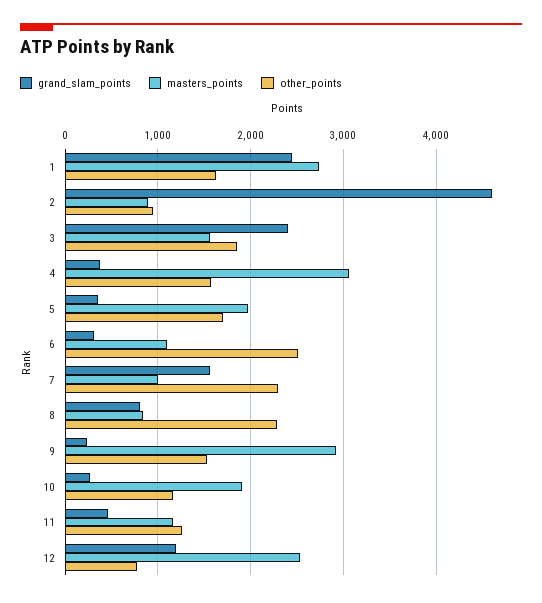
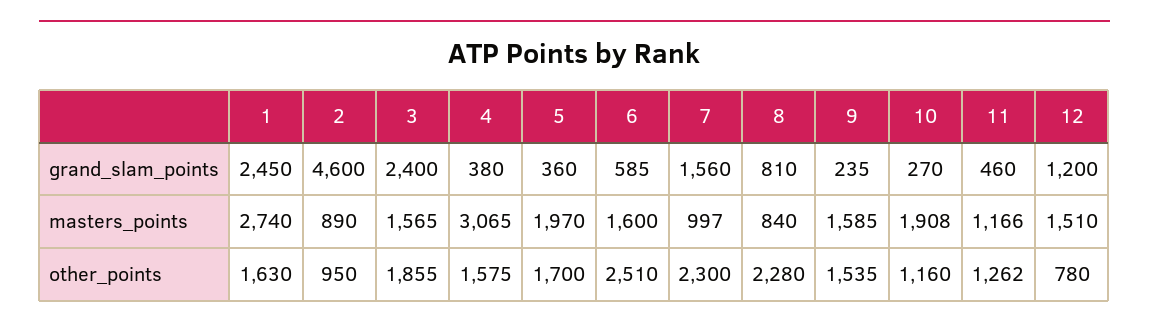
  {
    "grand_slam_points": {
      "1": 2450,
      "2": 4600,
      "3": 2400,
      "4": 380,
      "5": 360,
-     "6": 300,
+     "6": 585,
      "7": 1560,
      "8": 810,
      "9": 235,
      "10": 270,
      "11": 460,
      "12": 1200
    },
    "masters_points": {
      "1": 2740,
      "2": 890,
      "3": 1565,
      "4": 3065,
      "5": 1970,
-     "6": 1100,
+     "6": 1600,
      "7": 997,
      "8": 840,
-     "9": 2900,
+     "9": 1585,
      "10": 1908,
      "11": 1166,
-     "12": 2500
+     "12": 1510
    },
    "other_points": {
      "1": 1630,
      "2": 950,
      "3": 1855,
      "4": 1575,
      "5": 1700,
      "6": 2510,
      "7": 2300,
      "8": 2280,
      "9": 1535,
      "10": 1160,
      "11": 1262,
      "12": 780
    }
  }

